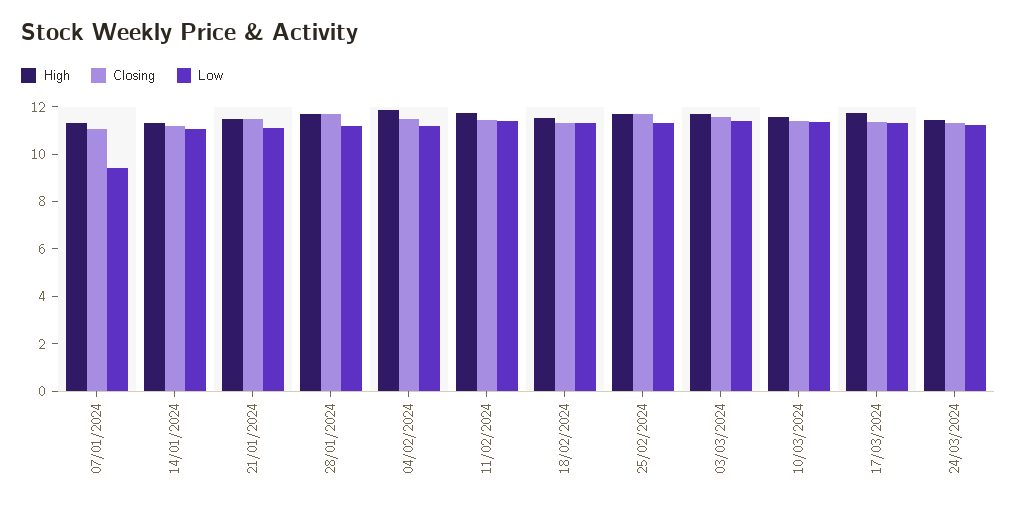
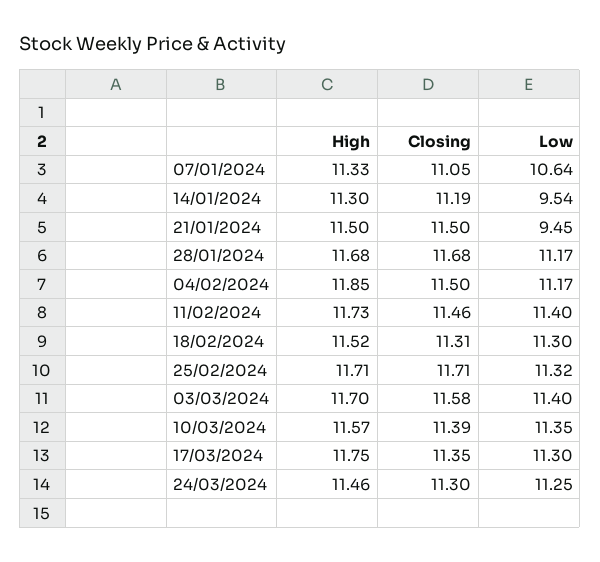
  {
    "High": {
      "07/01/2024": 11.33,
      "14/01/2024": 11.3,
      "21/01/2024": 11.5,
      "28/01/2024": 11.68,
      "04/02/2024": 11.85,
      "11/02/2024": 11.73,
      "18/02/2024": 11.52,
      "25/02/2024": 11.71,
      "03/03/2024": 11.7,
      "10/03/2024": 11.57,
      "17/03/2024": 11.75,
      "24/03/2024": 11.46
    },
    "Closing": {
      "07/01/2024": 11.05,
      "14/01/2024": 11.19,
      "21/01/2024": 11.5,
      "28/01/2024": 11.68,
      "04/02/2024": 11.5,
      "11/02/2024": 11.46,
      "18/02/2024": 11.31,
      "25/02/2024": 11.71,
      "03/03/2024": 11.58,
      "10/03/2024": 11.39,
      "17/03/2024": 11.35,
      "24/03/2024": 11.3
    },
    "Low": {
-     "07/01/2024": 9.5,
+     "07/01/2024": 10.64,
-     "14/01/2024": 11,
+     "14/01/2024": 9.54,
-     "21/01/2024": 11,
+     "21/01/2024": 9.45,
      "28/01/2024": 11.17,
      "04/02/2024": 11.17,
      "11/02/2024": 11.4,
      "18/02/2024": 11.3,
      "25/02/2024": 11.32,
      "03/03/2024": 11.4,
      "10/03/2024": 11.35,
      "17/03/2024": 11.3,
      "24/03/2024": 11.25
    }
  }

